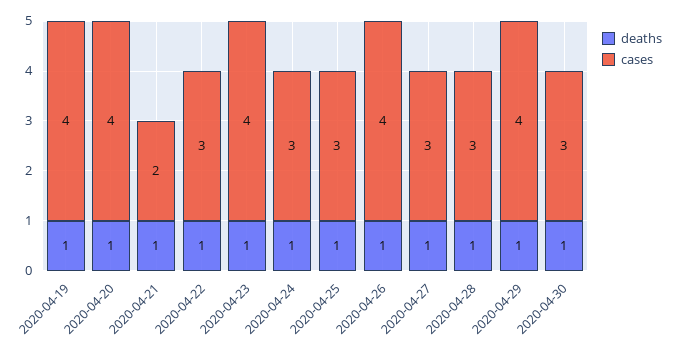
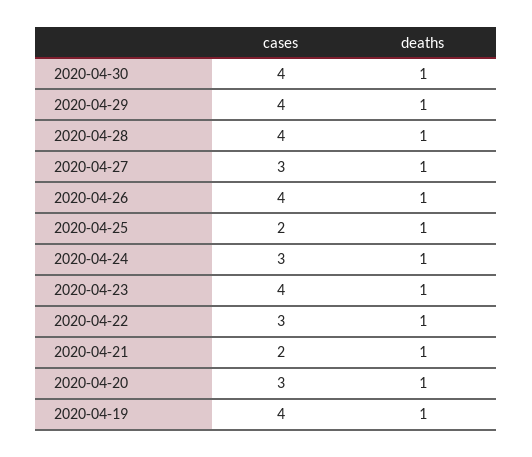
  {
    "deaths": {
      "2020-04-19": 1,
      "2020-04-20": 1,
      "2020-04-21": 1,
      "2020-04-22": 1,
      "2020-04-23": 1,
      "2020-04-24": 1,
      "2020-04-25": 1,
      "2020-04-26": 1,
      "2020-04-27": 1,
      "2020-04-28": 1,
      "2020-04-29": 1,
      "2020-04-30": 1
    },
    "cases": {
      "2020-04-19": 4,
-     "2020-04-20": 4,
+     "2020-04-20": 3,
      "2020-04-21": 2,
      "2020-04-22": 3,
      "2020-04-23": 4,
      "2020-04-24": 3,
-     "2020-04-25": 3,
+     "2020-04-25": 2,
      "2020-04-26": 4,
      "2020-04-27": 3,
-     "2020-04-28": 3,
+     "2020-04-28": 4,
      "2020-04-29": 4,
-     "2020-04-30": 3
+     "2020-04-30": 4
    }
  }

